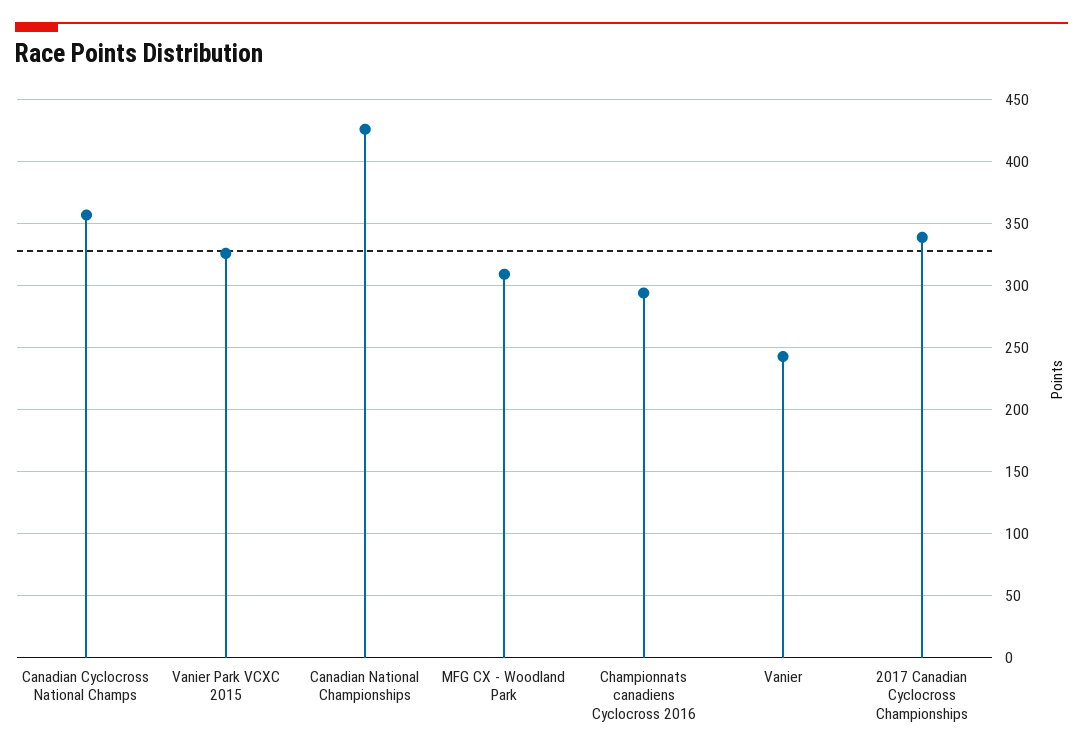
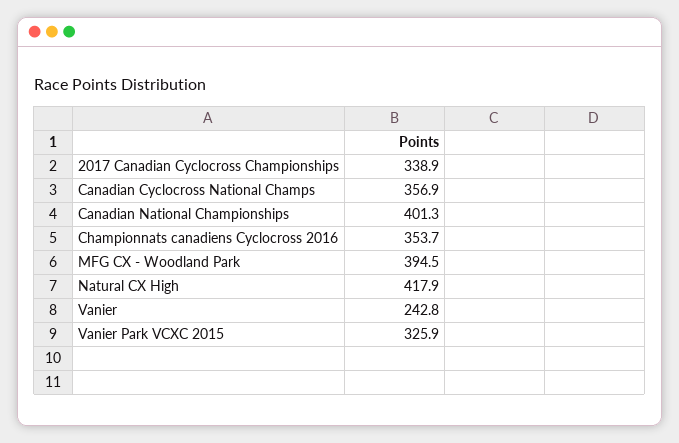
  {
    "Canadian Cyclocross National Champs": 356.9,
    "Vanier Park VCXC 2015": 325.9,
-   "Canadian National Championships": 425,
+   "Canadian National Championships": 401.3,
-   "MFG CX - Woodland Park": 310,
+   "MFG CX - Woodland Park": 394.5,
-   "Championnats canadiens Cyclocross 2016": 295,
+   "Championnats canadiens Cyclocross 2016": 353.7,
    "Vanier": 242.8,
-   "2017 Canadian Cyclocross Championships": 338.9
+   "2017 Canadian Cyclocross Championships": 338.9,
+   "Natural CX High": 417.9
  }

